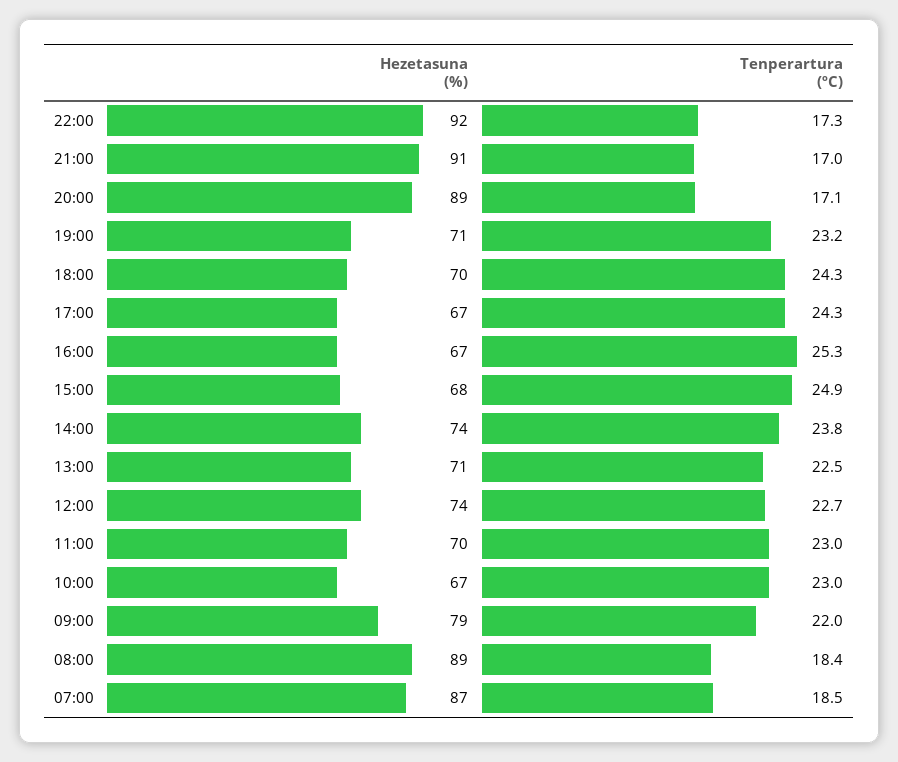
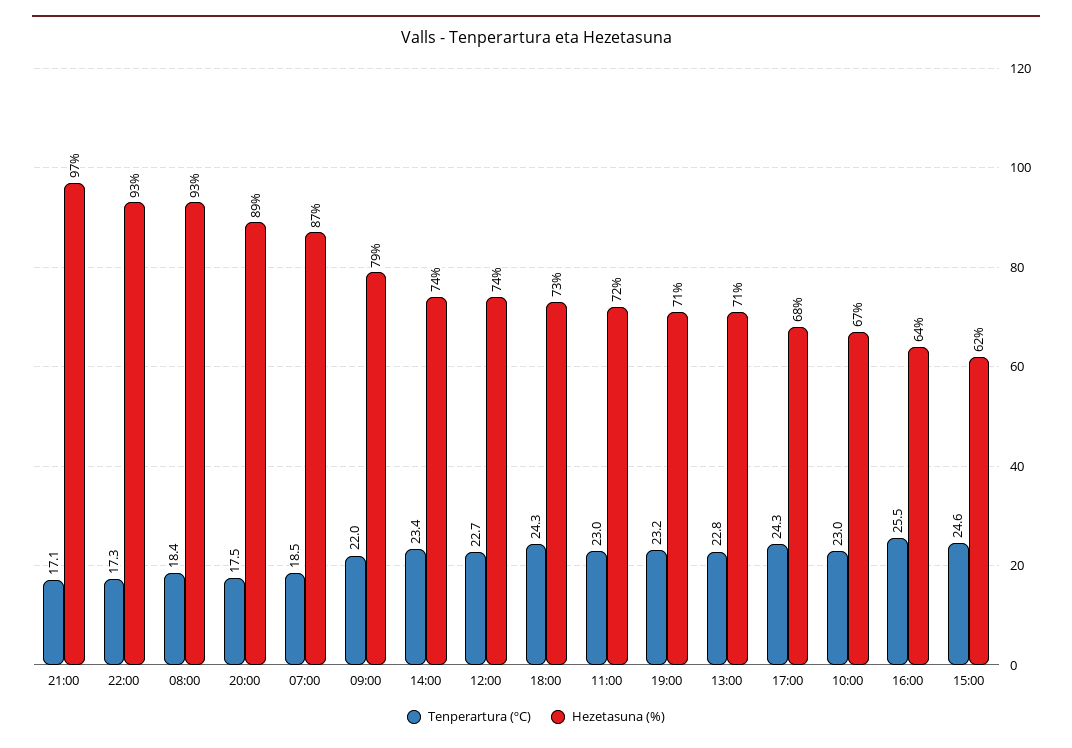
  {
    "Hezetasuna (%)": {
-     "22:00": 92,
+     "22:00": 93,
-     "21:00": 91,
+     "21:00": 97,
      "20:00": 89,
      "19:00": 71,
-     "18:00": 70,
+     "18:00": 73,
-     "17:00": 67,
+     "17:00": 68,
-     "16:00": 67,
+     "16:00": 64,
-     "15:00": 68,
+     "15:00": 62,
      "14:00": 74,
      "13:00": 71,
      "12:00": 74,
-     "11:00": 70,
+     "11:00": 72,
      "10:00": 67,
      "09:00": 79,
-     "08:00": 89,
+     "08:00": 93,
      "07:00": 87
    },
    "Tenperartura (ºC)": {
      "22:00": 17.3,
-     "21:00": 17,
+     "21:00": 17.1,
-     "20:00": 17.1,
+     "20:00": 17.5,
      "19:00": 23.2,
      "18:00": 24.3,
      "17:00": 24.3,
-     "16:00": 25.3,
+     "16:00": 25.5,
-     "15:00": 24.9,
+     "15:00": 24.6,
-     "14:00": 23.8,
+     "14:00": 23.4,
-     "13:00": 22.5,
+     "13:00": 22.8,
      "12:00": 22.7,
      "11:00": 23,
      "10:00": 23,
      "09:00": 22,
      "08:00": 18.4,
      "07:00": 18.5
    }
  }

